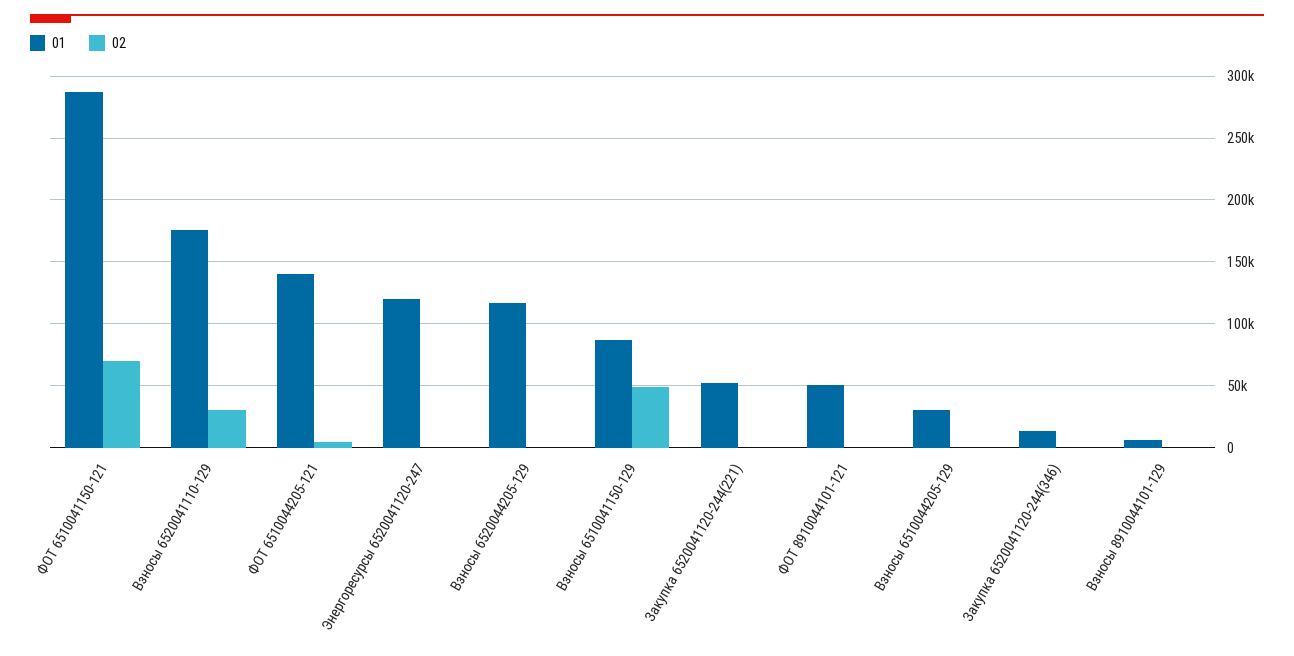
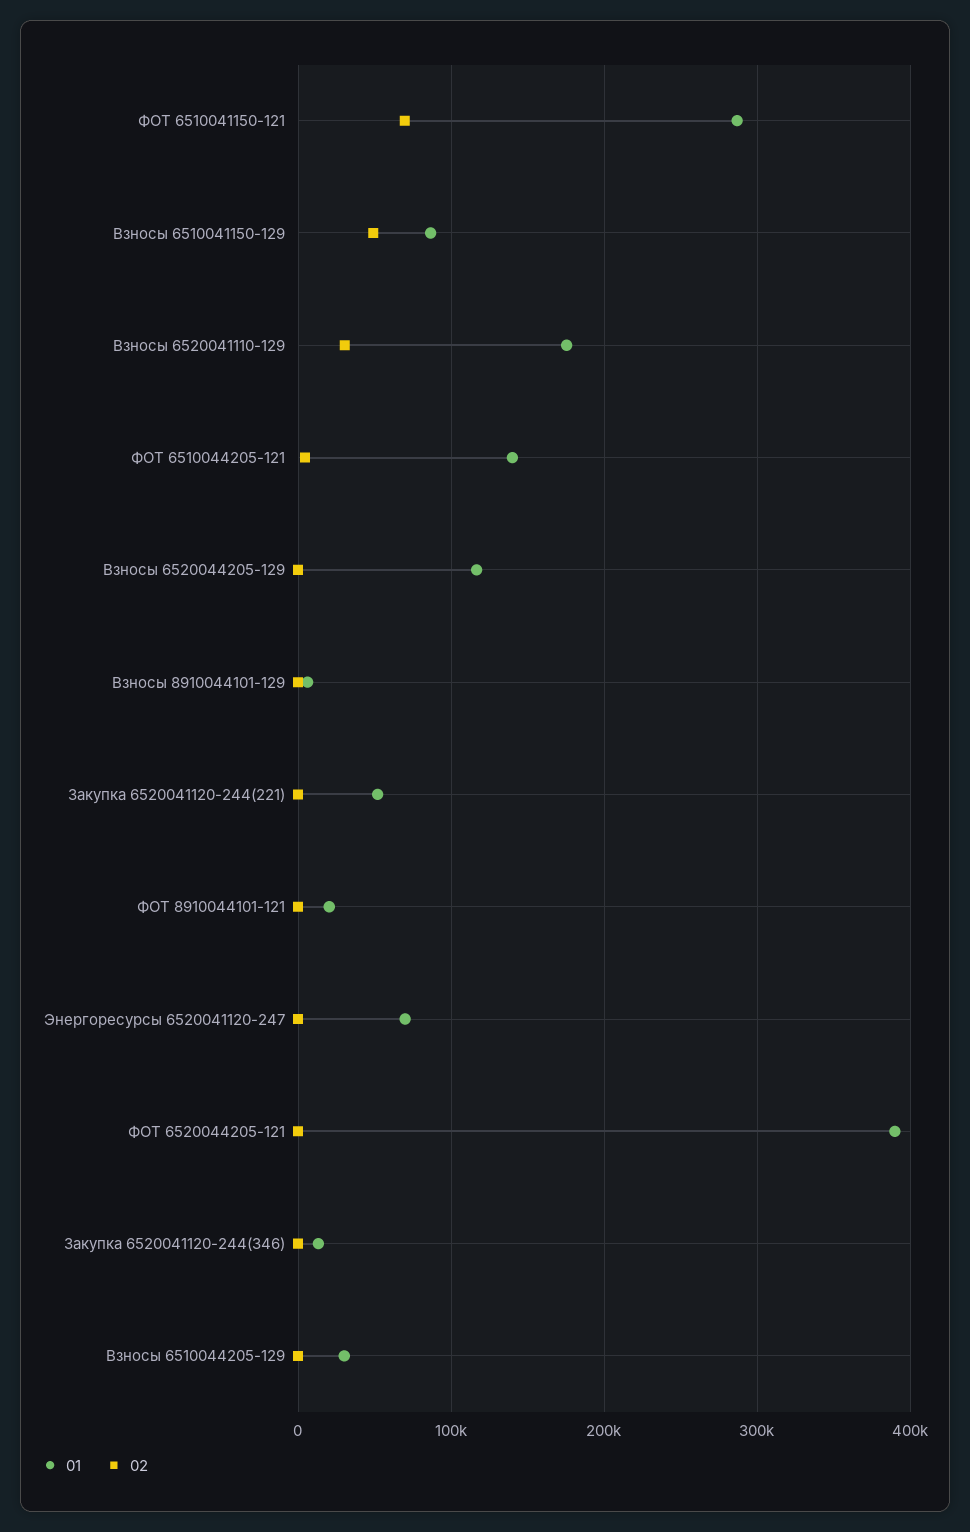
  {
    "01": {
      "ФОТ 6510041150-121": 285000,
      "Взносы 6520041110-129": 175000,
      "ФОТ 6510044205-121": 140000,
-     "Энергоресурсы 6520041120-247": 120000,
+     "Энергоресурсы 6520041120-247": 70000,
      "Взносы 6520044205-129": 115000,
      "Взносы 6510041150-129": 85000,
      "Закупка 6520041120-244(221)": 50000,
-     "ФОТ 8910044101-121": 50000,
+     "ФОТ 8910044101-121": 20000,
      "Взносы 6510044205-129": 30000,
      "Закупка 6520041120-244(346)": 15000,
-     "Взносы 8910044101-129": 5000
+     "Взносы 8910044101-129": 5000,
+     "ФОТ 6520044205-121": 390000
    },
    "02": {
      "ФОТ 6510041150-121": 70000,
      "Взносы 6520041110-129": 30000,
      "ФОТ 6510044205-121": 5000,
      "Энергоресурсы 6520041120-247": 0,
      "Взносы 6520044205-129": 0,
      "Взносы 6510041150-129": 50000,
      "Закупка 6520041120-244(221)": 0,
      "ФОТ 8910044101-121": 0,
      "Взносы 6510044205-129": 0,
      "Закупка 6520041120-244(346)": 0,
-     "Взносы 8910044101-129": 0
+     "Взносы 8910044101-129": 0,
+     "ФОТ 6520044205-121": 0
    }
  }

